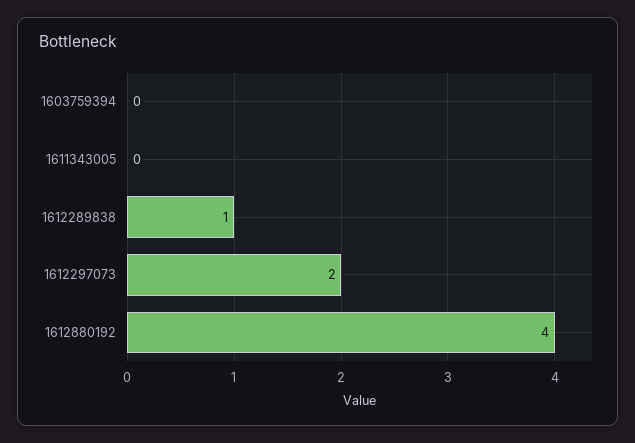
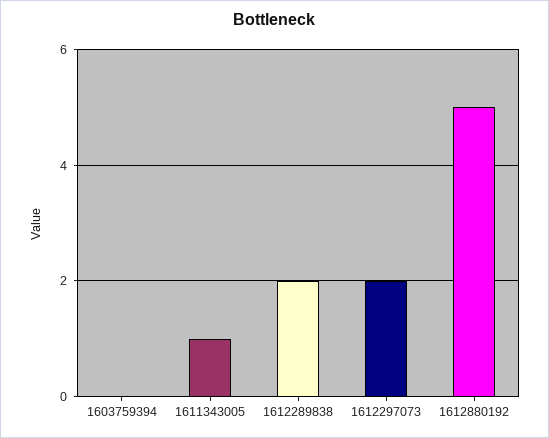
  {
    "1603759394": 0,
-   "1611343005": 0,
+   "1611343005": 1,
-   "1612289838": 1,
+   "1612289838": 2,
    "1612297073": 2,
-   "1612880192": 4
+   "1612880192": 5
  }

